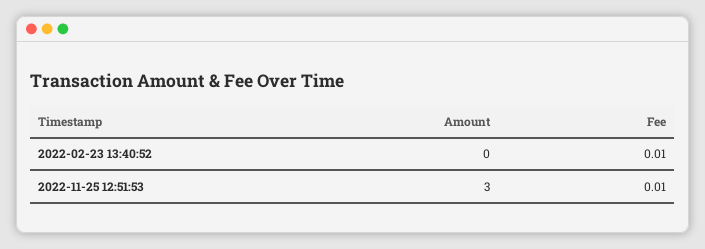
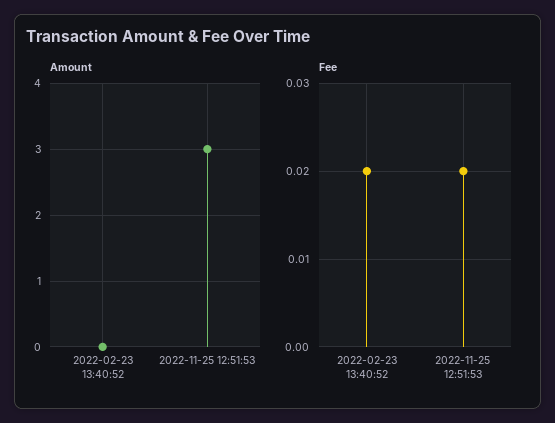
  {
    "Amount": {
      "2022-02-23 13:40:52": 0,
      "2022-11-25 12:51:53": 3
    },
    "Fee": {
-     "2022-02-23 13:40:52": 0.01,
+     "2022-02-23 13:40:52": 0.02,
-     "2022-11-25 12:51:53": 0.01
+     "2022-11-25 12:51:53": 0.02
    }
  }

